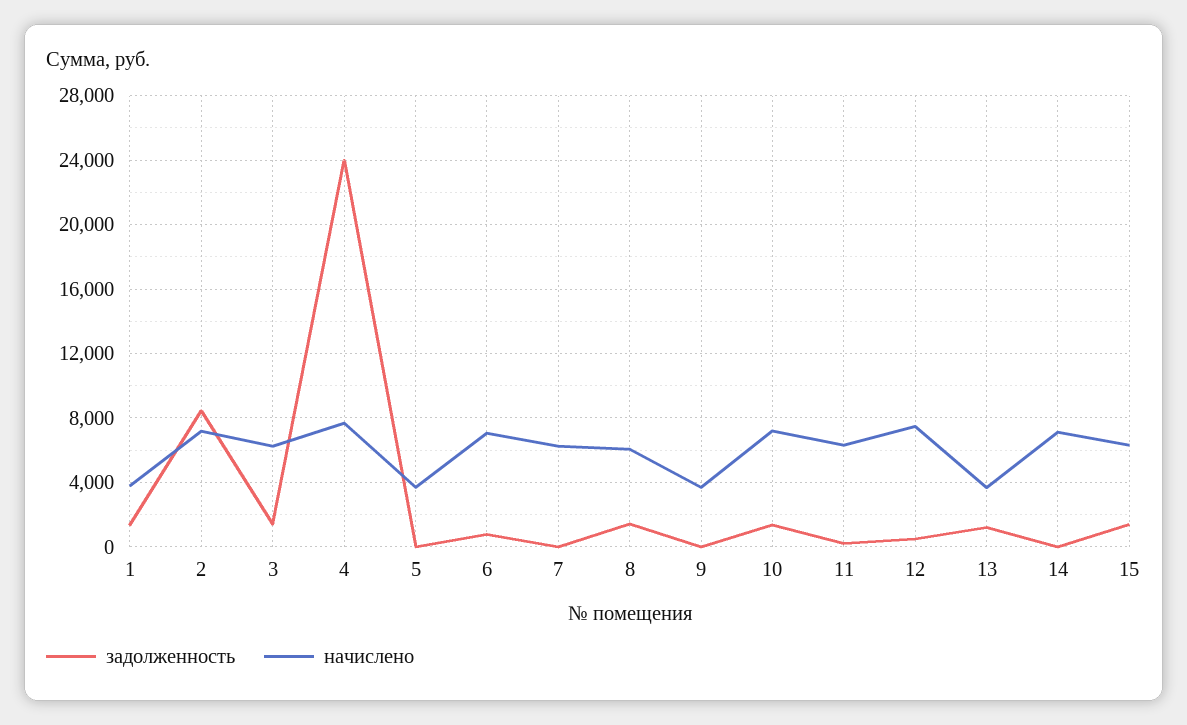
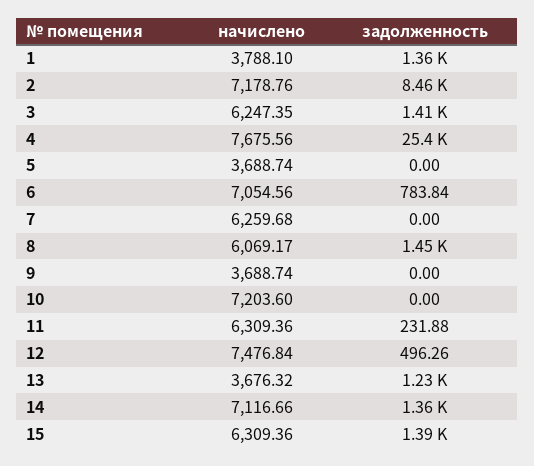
  {
    "задолженность": {
      "1": 1360,
      "2": 8460,
      "3": 1410,
-     "4": 24000,
+     "4": 25400,
      "5": 0,
      "6": 783.84,
      "7": 0,
      "8": 1450,
      "9": 0,
-     "10": 1500,
+     "10": 0,
      "11": 231.88,
      "12": 496.26,
      "13": 1230,
-     "14": 0,
+     "14": 1360,
      "15": 1390
    },
    "начислено": {
      "1": 3788.1,
      "2": 7178.76,
      "3": 6247.35,
      "4": 7675.56,
      "5": 3688.74,
      "6": 7054.56,
      "7": 6259.68,
      "8": 6069.17,
      "9": 3688.74,
      "10": 7203.6,
      "11": 6309.36,
      "12": 7476.84,
      "13": 3676.32,
      "14": 7116.66,
      "15": 6309.36
    }
  }

